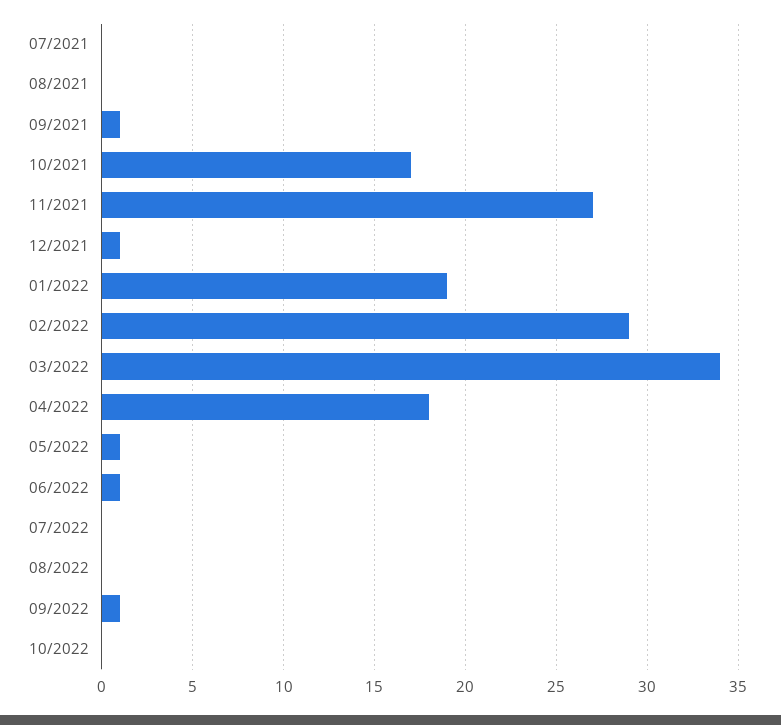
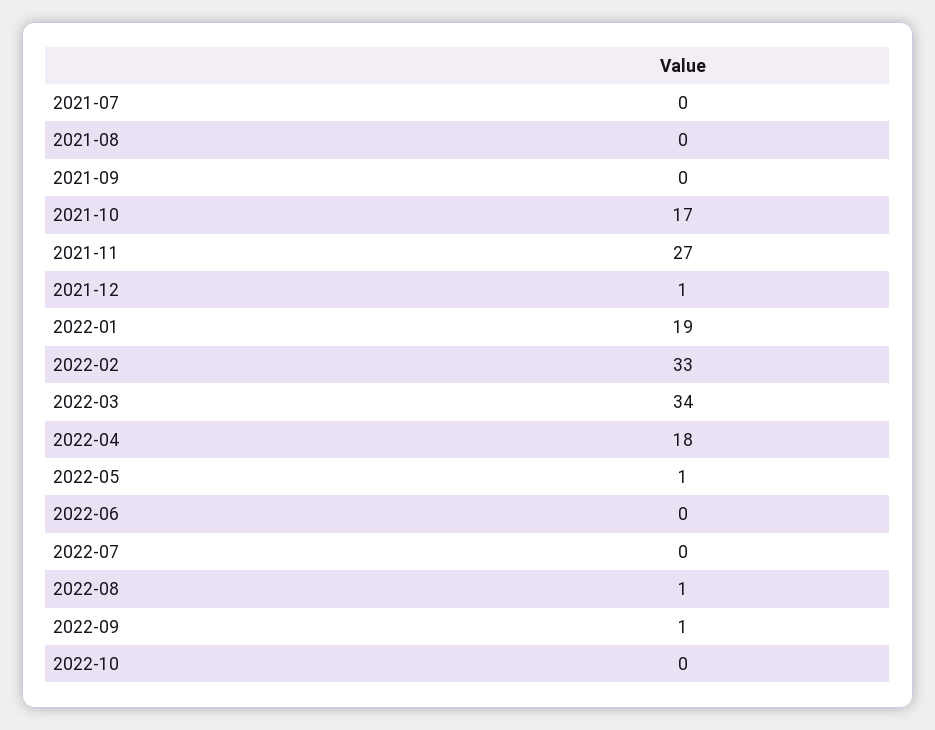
  {
    "07/2021": 0,
    "08/2021": 0,
-   "09/2021": 1,
+   "09/2021": 0,
    "10/2021": 17,
    "11/2021": 27,
    "12/2021": 1,
    "01/2022": 19,
-   "02/2022": 29,
+   "02/2022": 33,
    "03/2022": 34,
    "04/2022": 18,
    "05/2022": 1,
-   "06/2022": 1,
+   "06/2022": 0,
    "07/2022": 0,
-   "08/2022": 0,
+   "08/2022": 1,
    "09/2022": 1,
    "10/2022": 0
  }

